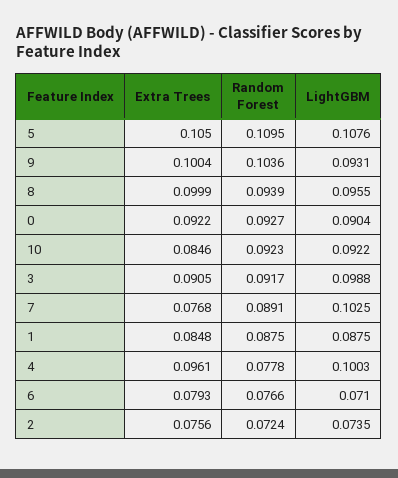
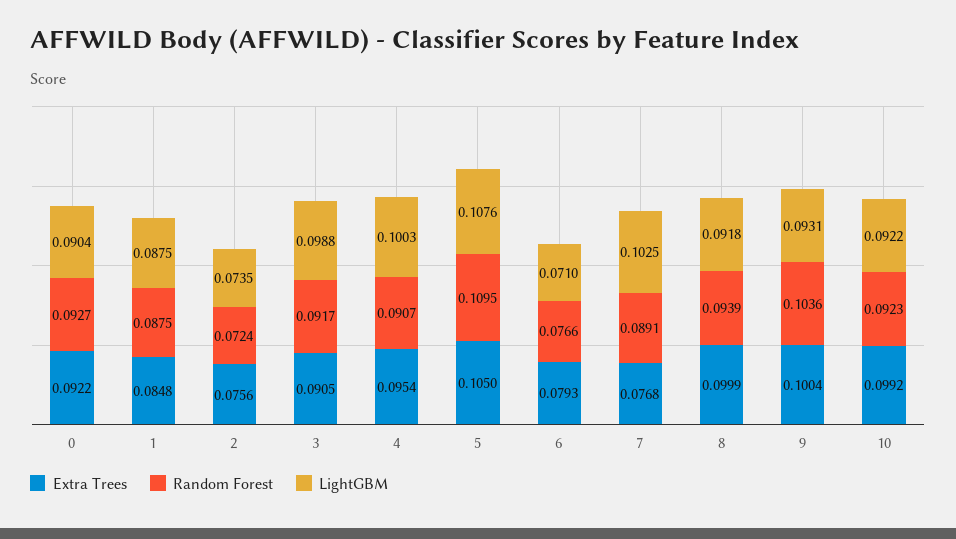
  {
    "Extra Trees": {
      "5": 0.105,
      "9": 0.1004,
      "8": 0.0999,
      "0": 0.0922,
-     "10": 0.0846,
+     "10": 0.0992,
      "3": 0.0905,
      "7": 0.0768,
      "1": 0.0848,
-     "4": 0.0961,
+     "4": 0.0954,
      "6": 0.0793,
      "2": 0.0756
    },
    "Random Forest": {
      "5": 0.1095,
      "9": 0.1036,
      "8": 0.0939,
      "0": 0.0927,
      "10": 0.0923,
      "3": 0.0917,
      "7": 0.0891,
      "1": 0.0875,
-     "4": 0.0778,
+     "4": 0.0907,
      "6": 0.0766,
      "2": 0.0724
    },
    "LightGBM": {
      "5": 0.1076,
      "9": 0.0931,
-     "8": 0.0955,
+     "8": 0.0918,
      "0": 0.0904,
      "10": 0.0922,
      "3": 0.0988,
      "7": 0.1025,
      "1": 0.0875,
      "4": 0.1003,
      "6": 0.071,
      "2": 0.0735
    }
  }

